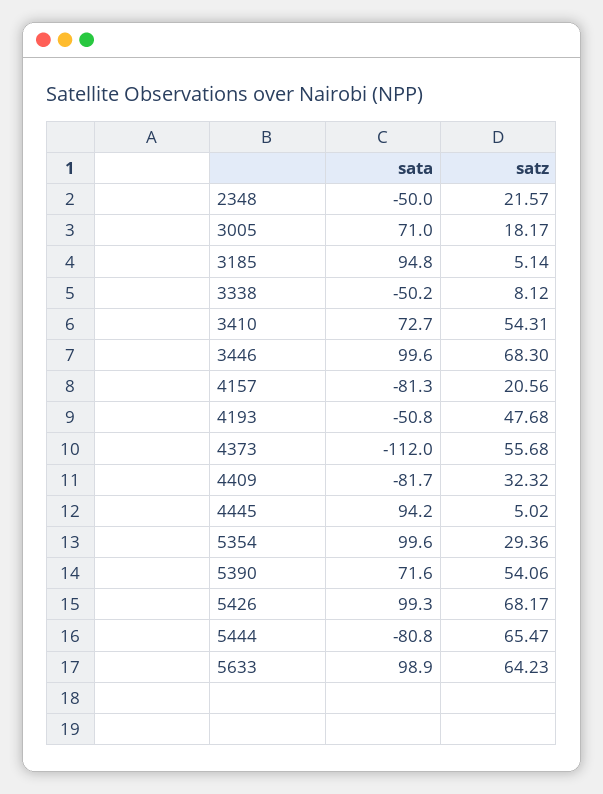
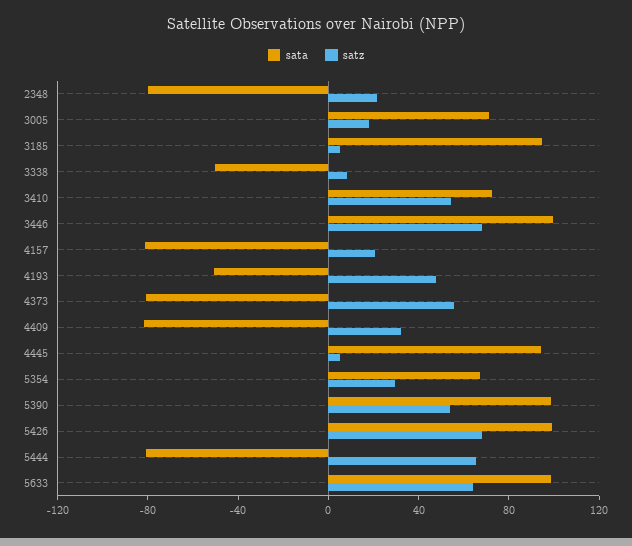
  {
    "sata": {
-     "2348": -50,
+     "2348": -80,
      "3005": 71,
      "3185": 94.8,
      "3338": -50.2,
      "3410": 72.7,
      "3446": 99.6,
      "4157": -81.3,
      "4193": -50.8,
-     "4373": -112,
+     "4373": -80,
      "4409": -81.7,
      "4445": 94.2,
-     "5354": 99.6,
+     "5354": 70,
-     "5390": 71.6,
+     "5390": 100,
      "5426": 99.3,
      "5444": -80.8,
      "5633": 98.9
    },
    "satz": {
      "2348": 21.57,
      "3005": 18.17,
      "3185": 5.14,
      "3338": 8.12,
      "3410": 54.31,
      "3446": 68.3,
      "4157": 20.56,
      "4193": 47.68,
      "4373": 55.68,
      "4409": 32.32,
      "4445": 5.02,
      "5354": 29.36,
      "5390": 54.06,
      "5426": 68.17,
      "5444": 65.47,
      "5633": 64.23
    }
  }

